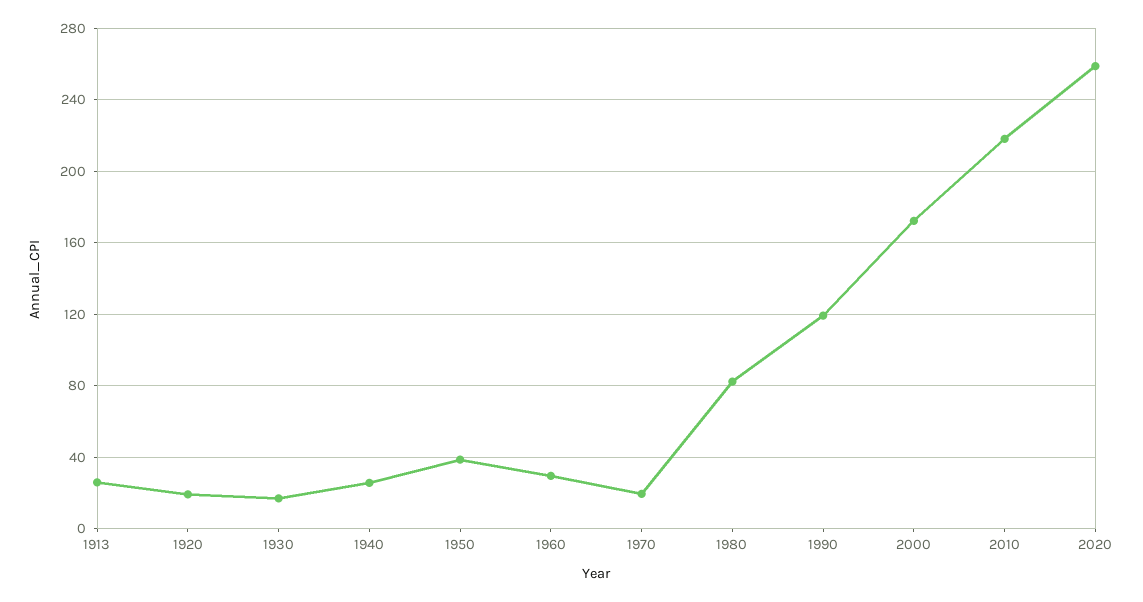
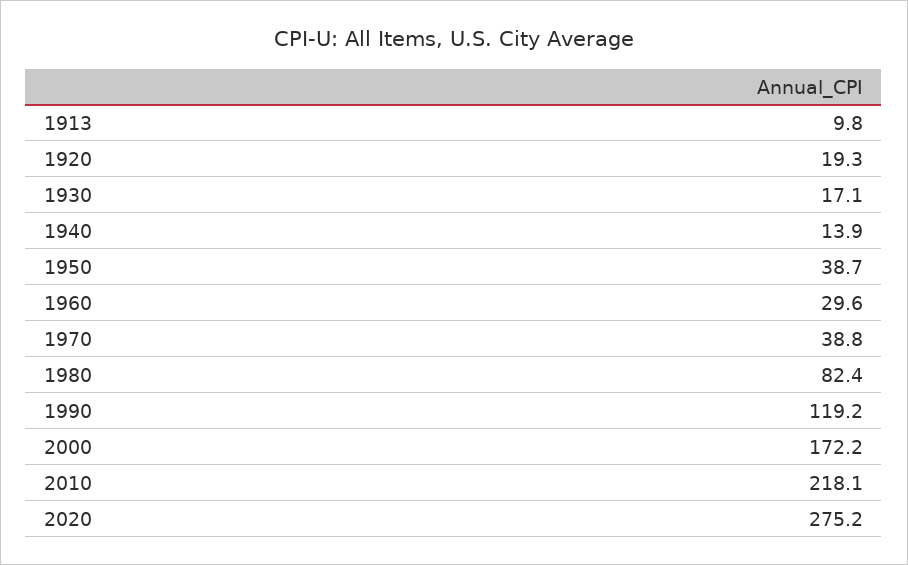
  {
-   "1913": 25,
+   "1913": 9.8,
    "1920": 19.3,
    "1930": 17.1,
-   "1940": 25,
+   "1940": 13.9,
    "1950": 38.7,
    "1960": 29.6,
-   "1970": 20,
+   "1970": 38.8,
    "1980": 82.4,
    "1990": 119.2,
    "2000": 172.2,
    "2010": 218.1,
-   "2020": 260
+   "2020": 275.2
  }

